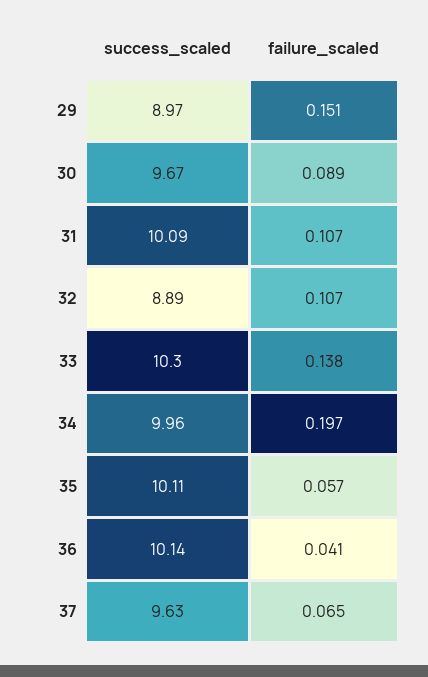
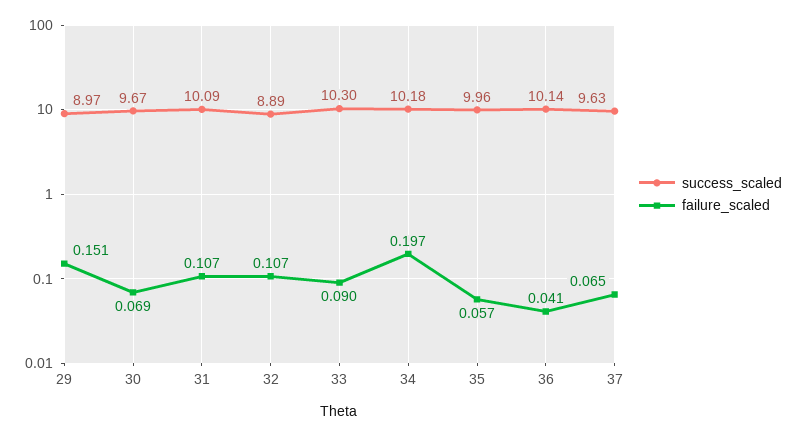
  {
    "success_scaled": {
      "29": 8.97,
      "30": 9.67,
      "31": 10.09,
      "32": 8.89,
      "33": 10.3,
-     "34": 9.96,
+     "34": 10.18,
-     "35": 10.11,
+     "35": 9.96,
      "36": 10.14,
      "37": 9.63
    },
    "failure_scaled": {
      "29": 0.151,
-     "30": 0.089,
+     "30": 0.069,
      "31": 0.107,
      "32": 0.107,
-     "33": 0.138,
+     "33": 0.09,
      "34": 0.197,
      "35": 0.057,
      "36": 0.041,
      "37": 0.065
    }
  }

